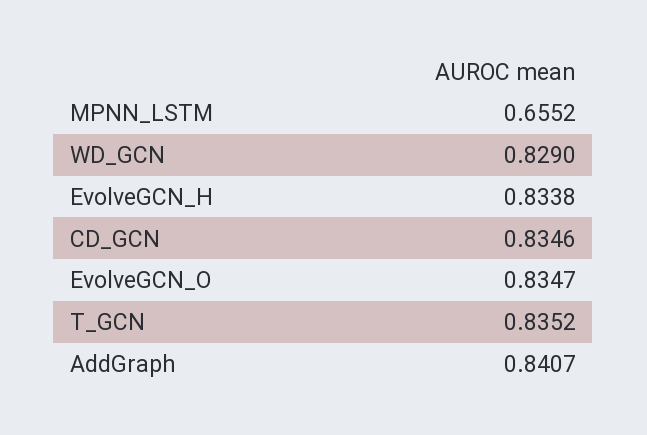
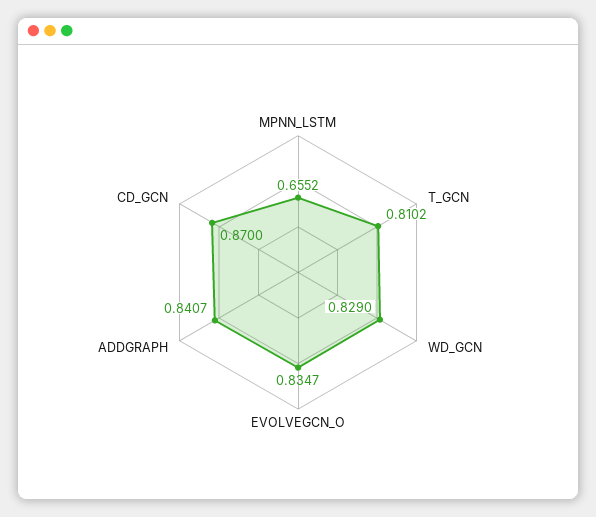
  {
    "MPNN_LSTM": 0.6552,
    "WD_GCN": 0.829,
-   "EvolveGCN_H": 0.8338,
-   "CD_GCN": 0.8346,
+   "CD_GCN": 0.87,
    "EvolveGCN_O": 0.8347,
-   "T_GCN": 0.8352,
+   "T_GCN": 0.8102,
    "AddGraph": 0.8407
  }

